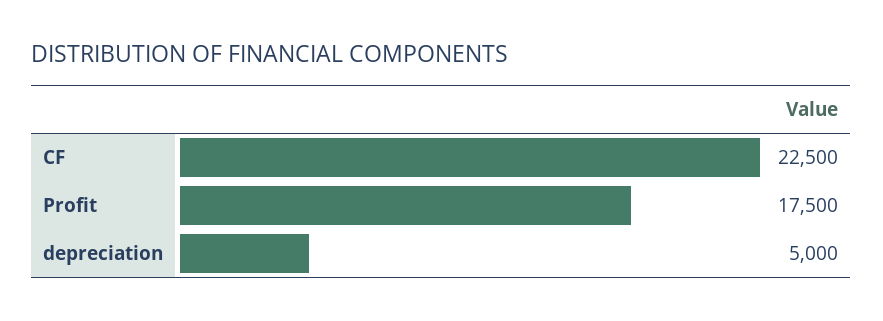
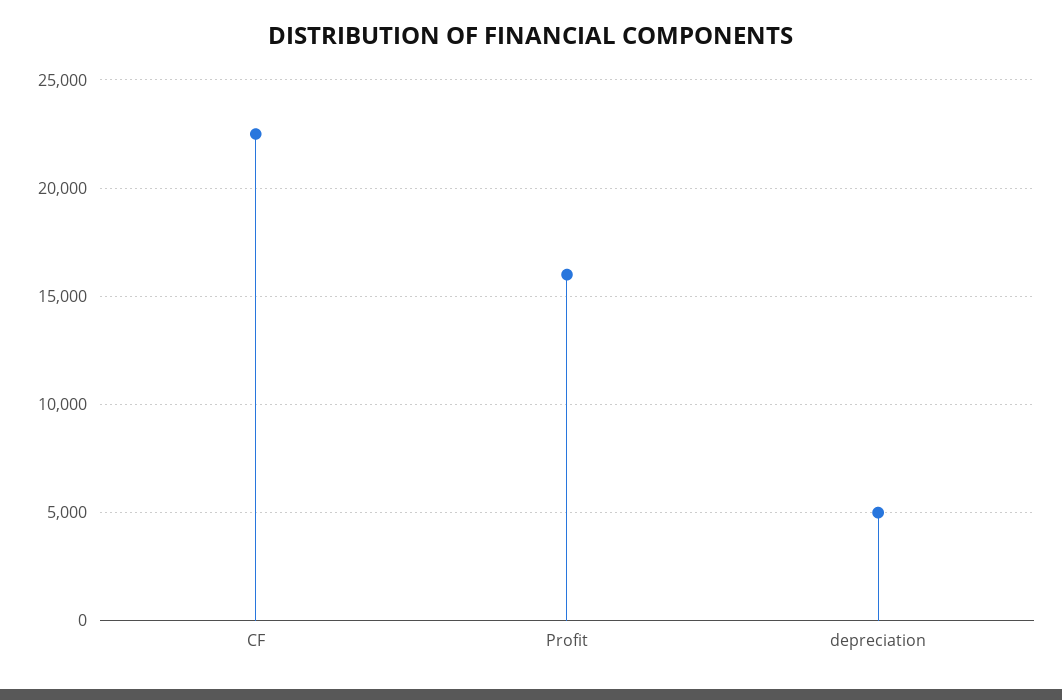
  {
    "CF": 22500,
-   "Profit": 17500,
+   "Profit": 16000,
    "depreciation": 5000
  }

